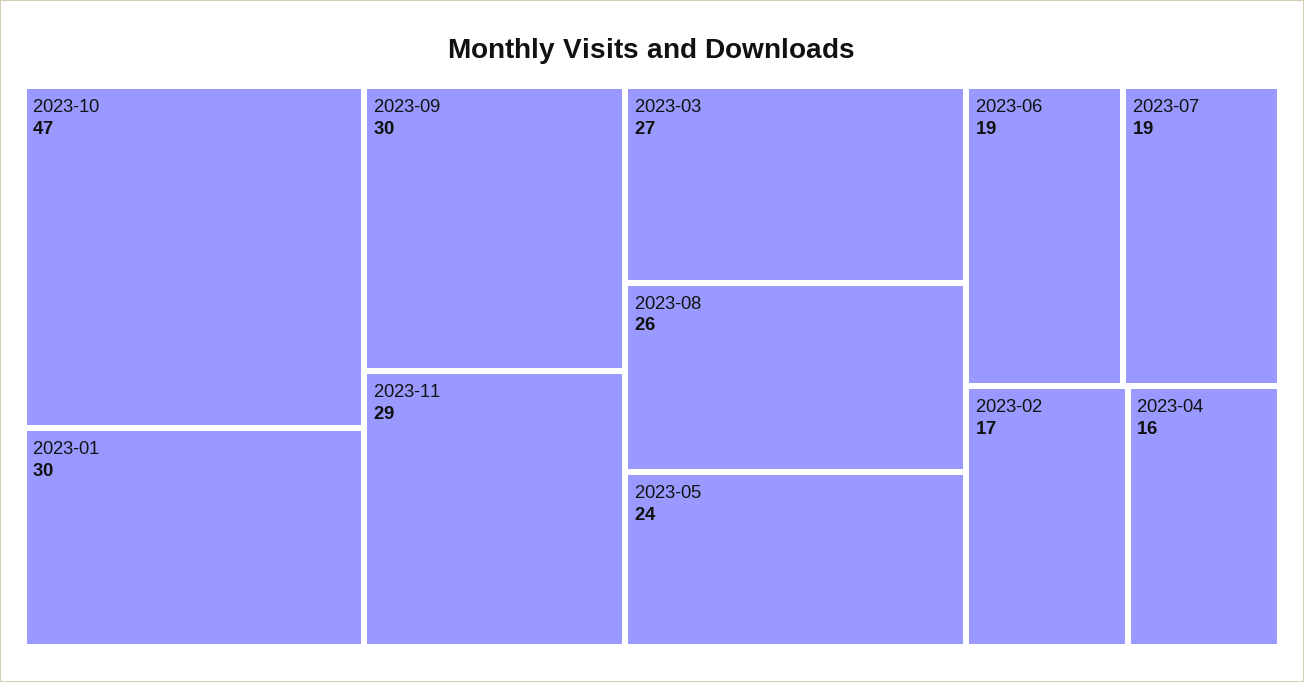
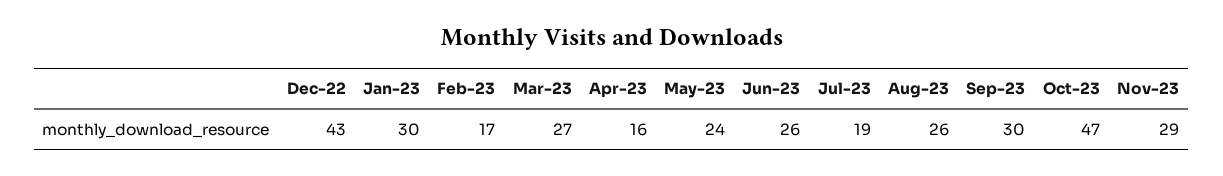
  {
    "2023-10": 47,
    "2023-01": 30,
    "2023-09": 30,
    "2023-11": 29,
    "2023-03": 27,
    "2023-08": 26,
    "2023-05": 24,
-   "2023-06": 19,
+   "2023-06": 26,
    "2023-07": 19,
    "2023-02": 17,
-   "2023-04": 16
+   "2023-04": 16,
+   "Dec-22": 43
  }

